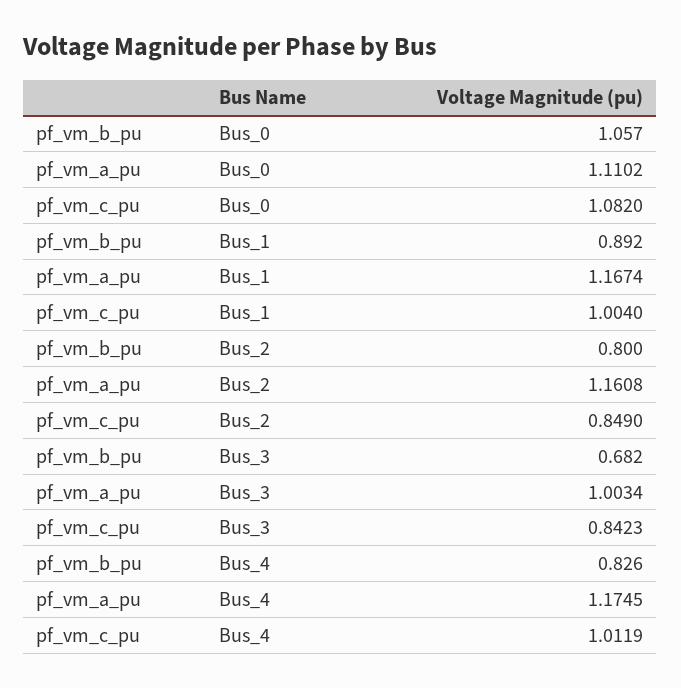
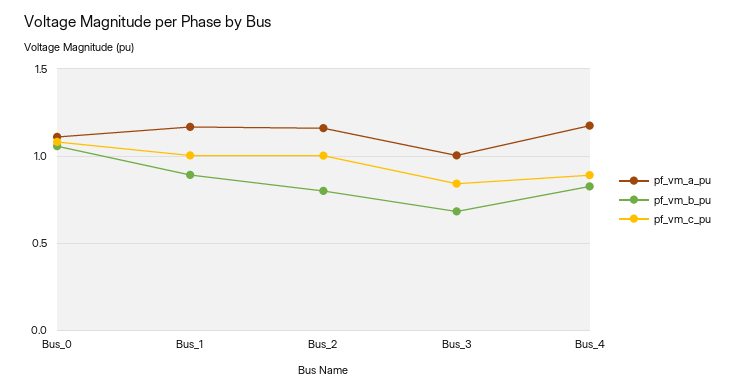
  {
    "pf_vm_b_pu": {
      "Bus_0": 1.057,
      "Bus_1": 0.892,
      "Bus_2": 0.8,
      "Bus_3": 0.682,
      "Bus_4": 0.826
    },
    "pf_vm_a_pu": {
      "Bus_0": 1.1102,
      "Bus_1": 1.1674,
      "Bus_2": 1.1608,
      "Bus_3": 1.0034,
      "Bus_4": 1.1745
    },
    "pf_vm_c_pu": {
      "Bus_0": 1.082,
      "Bus_1": 1.004,
-     "Bus_2": 0.849,
+     "Bus_2": 1,
      "Bus_3": 0.8423,
-     "Bus_4": 1.0119
+     "Bus_4": 0.9
    }
  }

